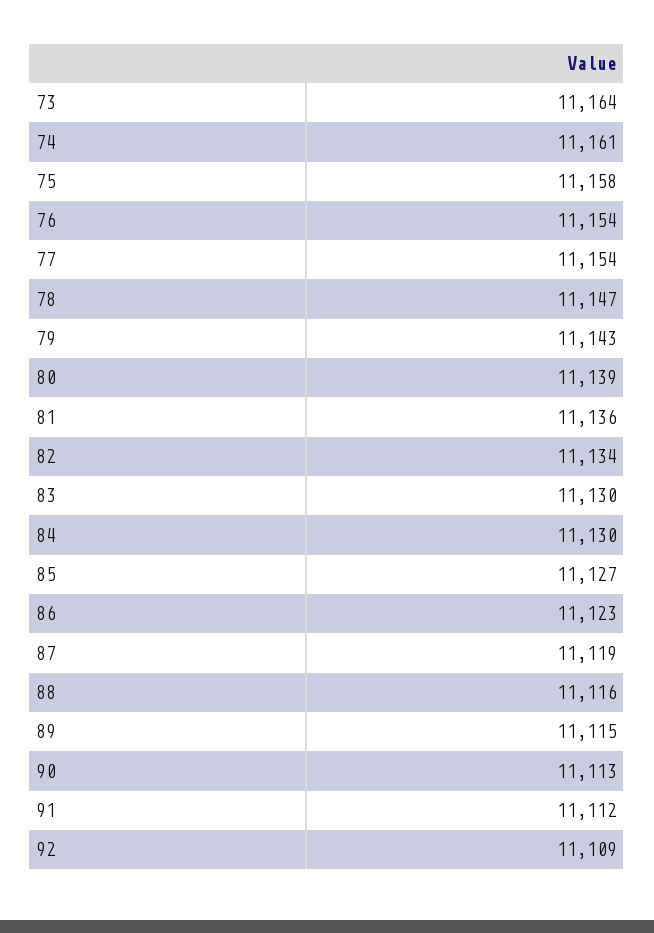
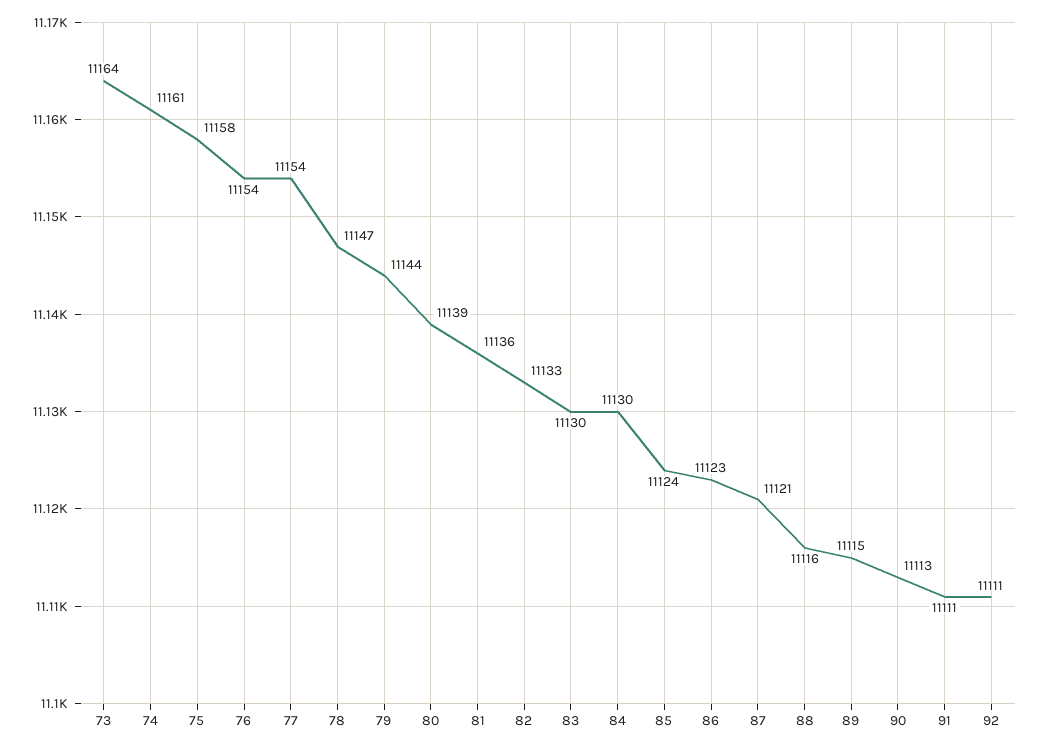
  {
    "73": 11164,
    "74": 11161,
    "75": 11158,
    "76": 11154,
    "77": 11154,
    "78": 11147,
-   "79": 11143,
+   "79": 11144,
    "80": 11139,
    "81": 11136,
-   "82": 11134,
+   "82": 11133,
    "83": 11130,
    "84": 11130,
-   "85": 11127,
+   "85": 11124,
    "86": 11123,
-   "87": 11119,
+   "87": 11121,
    "88": 11116,
    "89": 11115,
    "90": 11113,
-   "91": 11112,
+   "91": 11111,
-   "92": 11109
+   "92": 11111
  }

